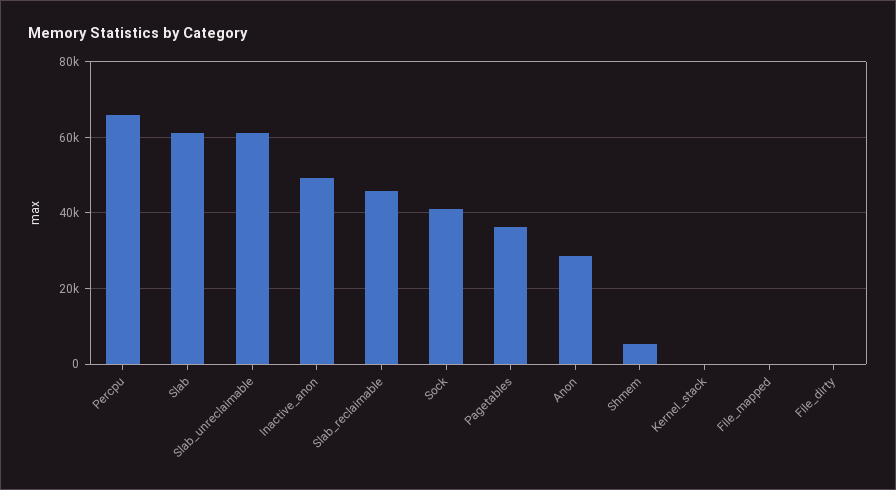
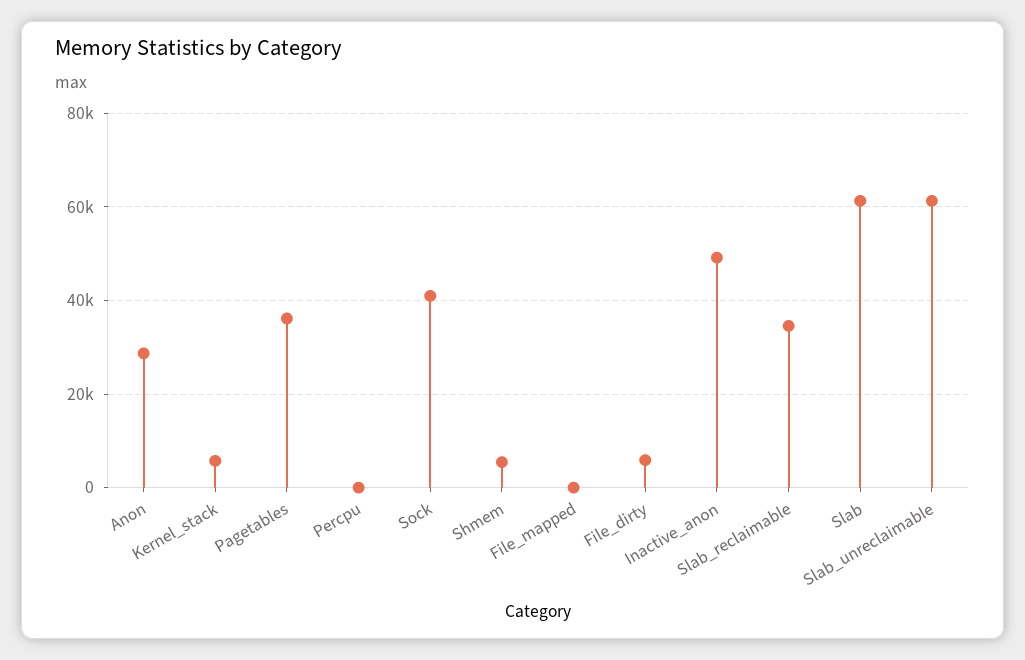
  {
-   "Percpu": 66000,
+   "Percpu": 0,
    "Slab": 62000,
    "Slab_unreclaimable": 62000,
    "Inactive_anon": 50000,
-   "Slab_reclaimable": 46000,
+   "Slab_reclaimable": 34000,
    "Sock": 40000,
    "Pagetables": 36000,
    "Anon": 28000,
    "Shmem": 6000,
-   "Kernel_stack": 0,
+   "Kernel_stack": 6000,
    "File_mapped": 0,
-   "File_dirty": 0
+   "File_dirty": 6000
  }

